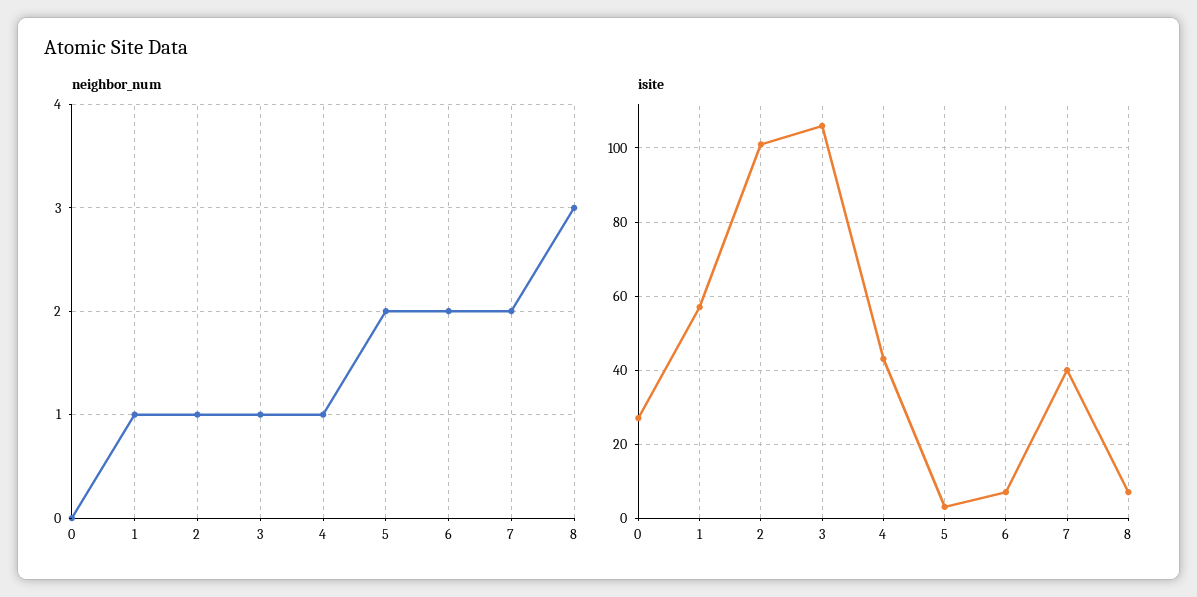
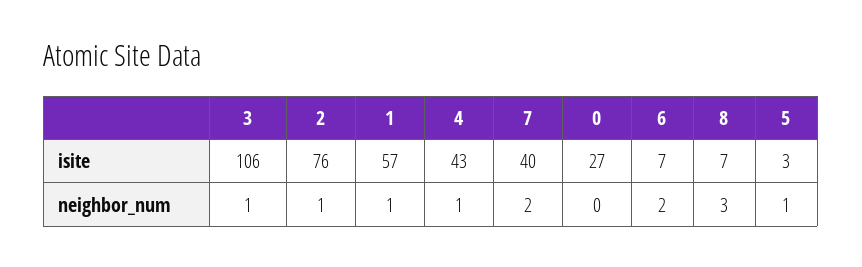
  {
    "neighbor_num": {
      "0": 0,
      "1": 1,
      "2": 1,
      "3": 1,
      "4": 1,
-     "5": 2,
+     "5": 1,
      "6": 2,
      "7": 2,
      "8": 3
    },
    "isite": {
      "0": 27,
      "1": 57,
-     "2": 100,
+     "2": 76,
      "3": 106,
      "4": 43,
      "5": 3,
      "6": 7,
      "7": 40,
      "8": 7
    }
  }

